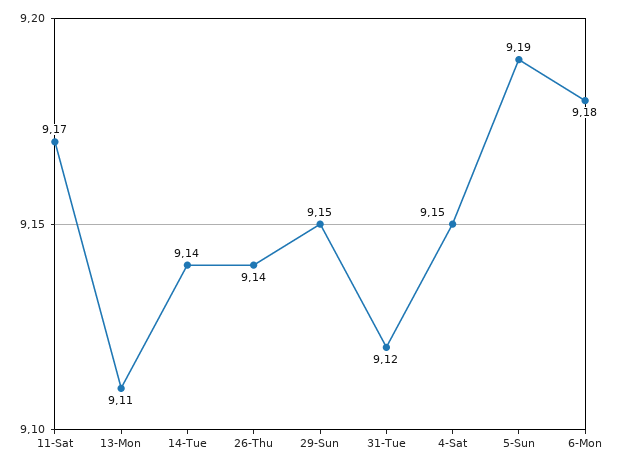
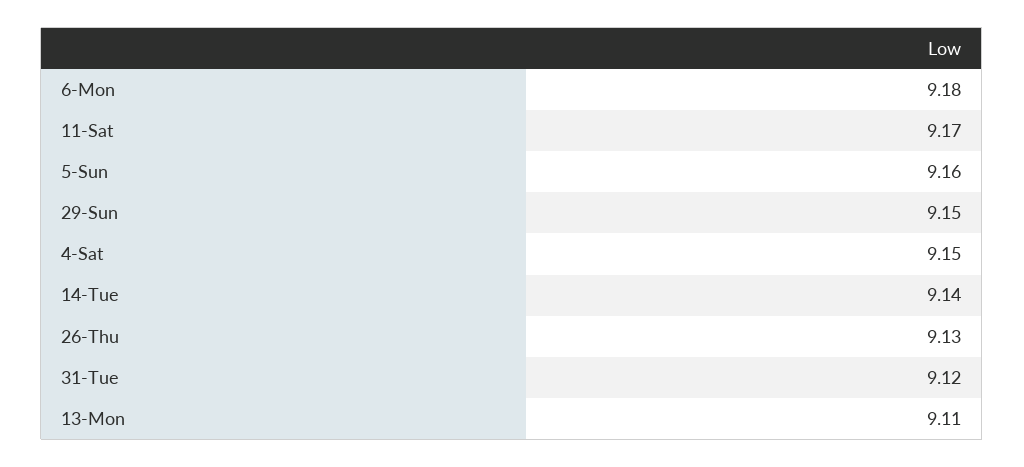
  {
    "11-Sat": 9.17,
    "13-Mon": 9.11,
    "14-Tue": 9.14,
-   "26-Thu": 9.14,
+   "26-Thu": 9.13,
    "29-Sun": 9.15,
    "31-Tue": 9.12,
    "4-Sat": 9.15,
-   "5-Sun": 9.19,
+   "5-Sun": 9.16,
    "6-Mon": 9.18
  }

